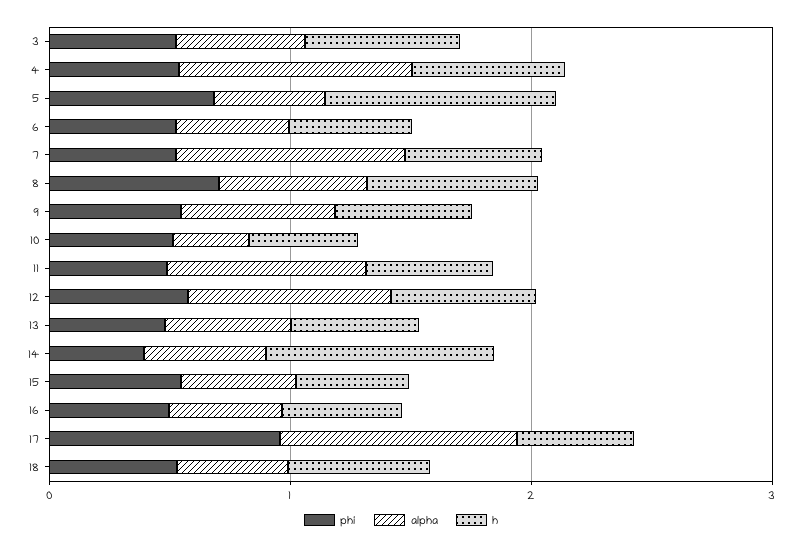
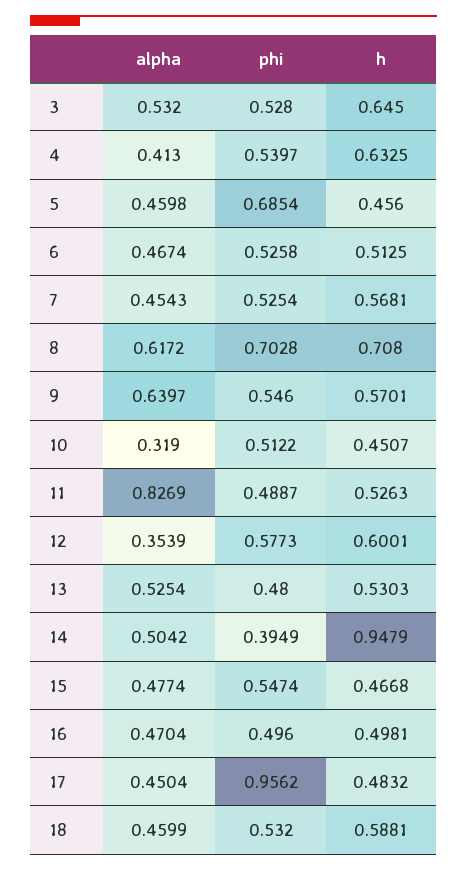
  {
    "phi": {
      "3": 0.528,
      "4": 0.5397,
      "5": 0.6854,
      "6": 0.5258,
      "7": 0.5254,
      "8": 0.7028,
      "9": 0.546,
      "10": 0.5122,
      "11": 0.4887,
      "12": 0.5773,
      "13": 0.48,
      "14": 0.3949,
      "15": 0.5474,
      "16": 0.496,
      "17": 0.9562,
      "18": 0.532
    },
    "alpha": {
      "3": 0.532,
-     "4": 1,
+     "4": 0.413,
      "5": 0.4598,
      "6": 0.4674,
-     "7": 1,
+     "7": 0.4543,
      "8": 0.6172,
      "9": 0.6397,
      "10": 0.319,
      "11": 0.8269,
-     "12": 0.8,
+     "12": 0.3539,
      "13": 0.5254,
      "14": 0.5042,
      "15": 0.4774,
      "16": 0.4704,
-     "17": 1,
+     "17": 0.4504,
      "18": 0.4599
    },
    "h": {
      "3": 0.645,
      "4": 0.6325,
-     "5": 1,
+     "5": 0.456,
      "6": 0.5125,
      "7": 0.5681,
      "8": 0.708,
      "9": 0.5701,
      "10": 0.4507,
      "11": 0.5263,
      "12": 0.6001,
      "13": 0.5303,
      "14": 0.9479,
      "15": 0.4668,
      "16": 0.4981,
      "17": 0.4832,
      "18": 0.5881
    }
  }

